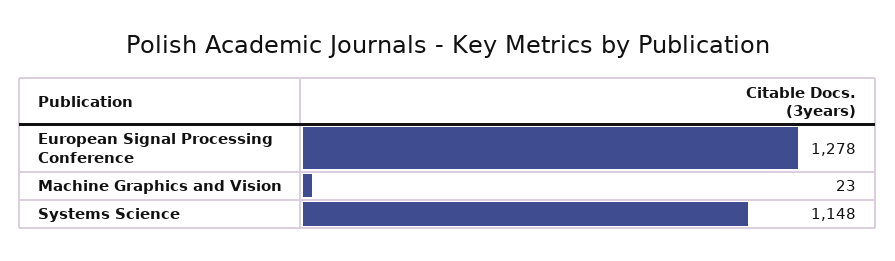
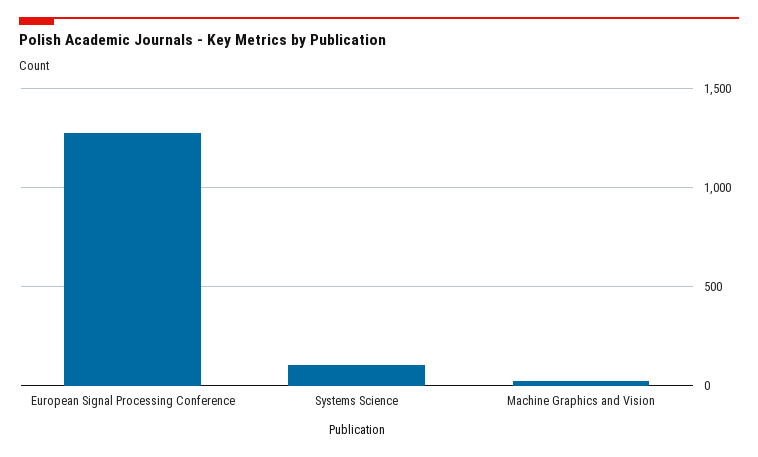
  {
    "European Signal Processing Conference": 1278,
    "Machine Graphics and Vision": 23,
-   "Systems Science": 1148
+   "Systems Science": 100
  }

